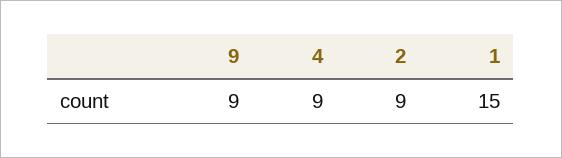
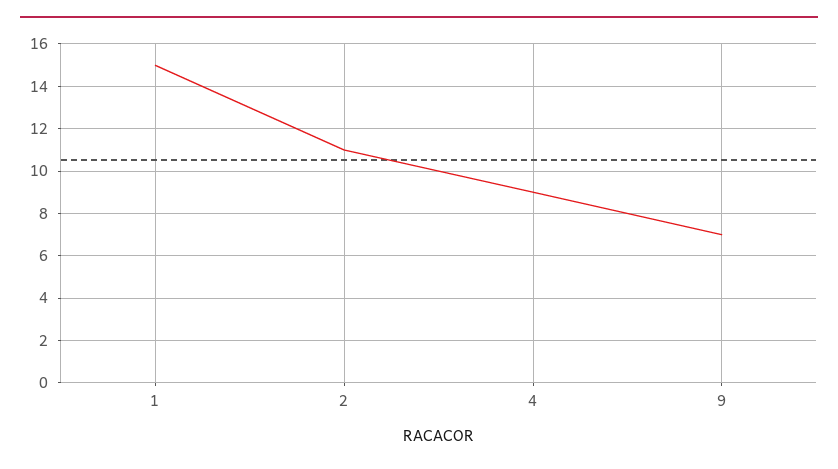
  {
-   "9": 9,
+   "9": 7,
    "4": 9,
-   "2": 9,
+   "2": 11,
    "1": 15
  }

